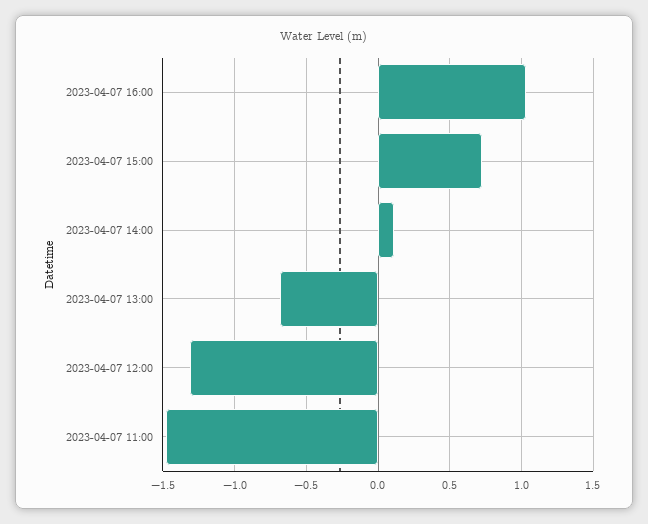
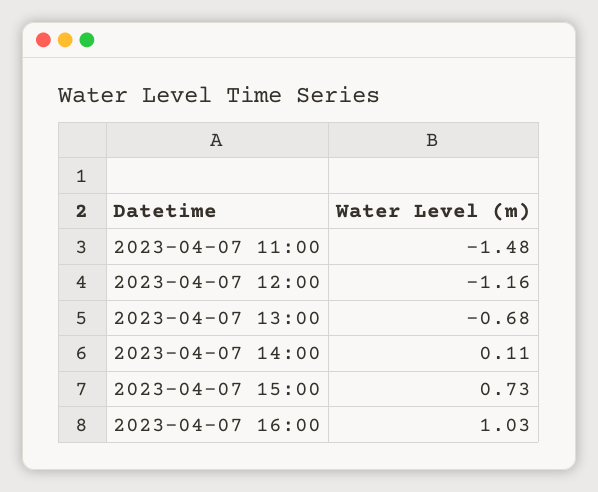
  {
    "2023-04-07 16:00": 1.03,
    "2023-04-07 15:00": 0.73,
    "2023-04-07 14:00": 0.11,
    "2023-04-07 13:00": -0.68,
-   "2023-04-07 12:00": -1.3,
+   "2023-04-07 12:00": -1.16,
    "2023-04-07 11:00": -1.48
  }

